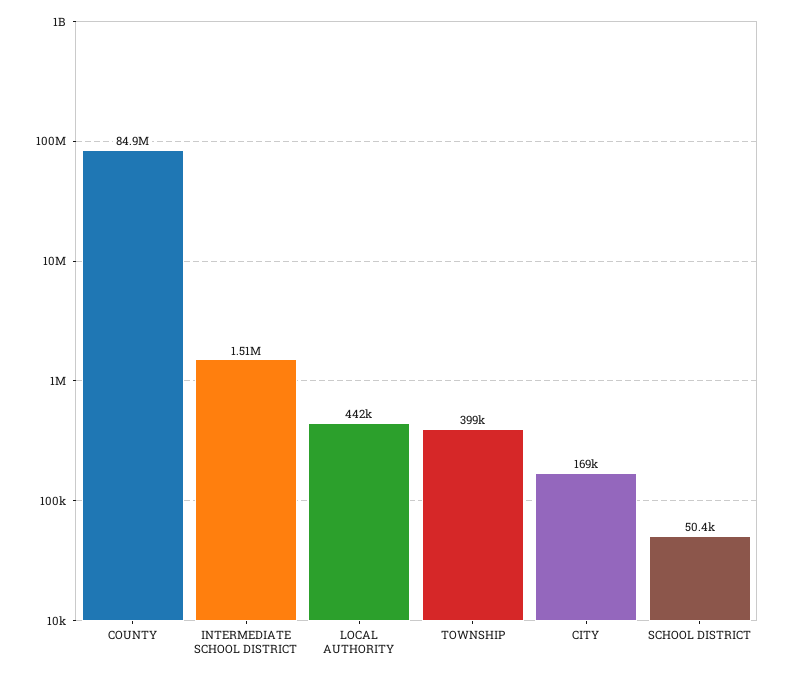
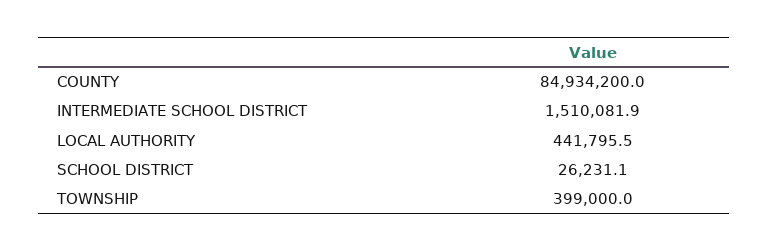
  {
    "COUNTY": 84934200,
    "INTERMEDIATE SCHOOL DISTRICT": 1510081.9,
    "LOCAL AUTHORITY": 441795.5,
    "TOWNSHIP": 399000,
-   "CITY": 169000,
-   "SCHOOL DISTRICT": 50400
+   "SCHOOL DISTRICT": 26231.1
  }

